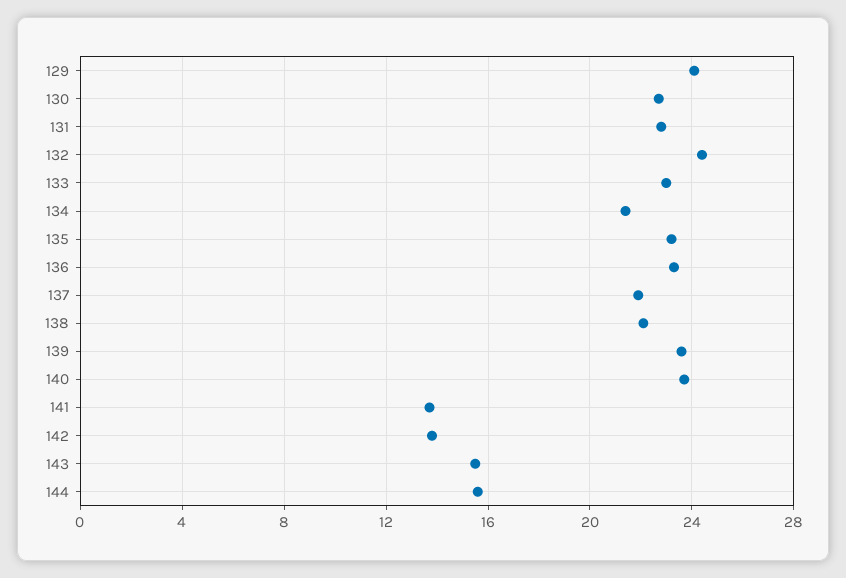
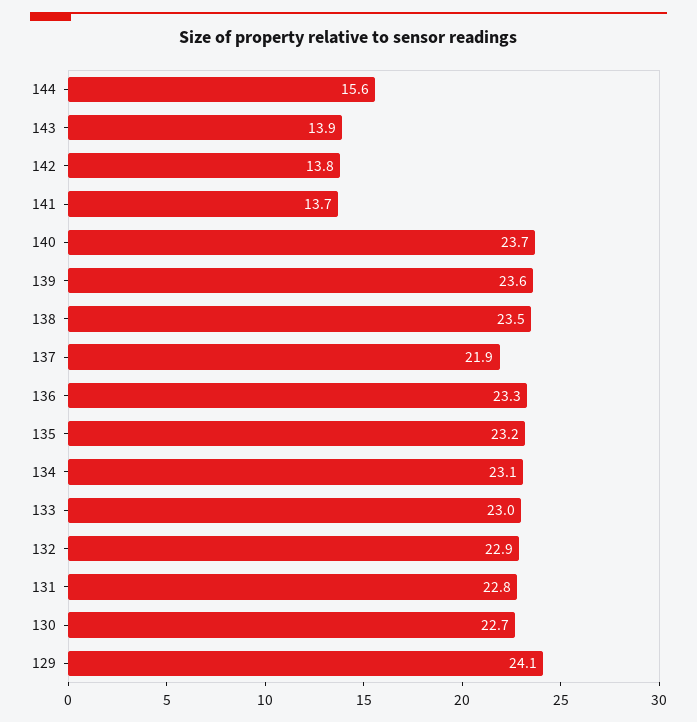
  {
    "129": 24.1,
    "130": 22.7,
    "131": 22.8,
-   "132": 24.5,
+   "132": 22.9,
    "133": 23,
-   "134": 21.5,
+   "134": 23.1,
    "135": 23.2,
    "136": 23.3,
    "137": 21.9,
-   "138": 22,
+   "138": 23.5,
    "139": 23.6,
    "140": 23.7,
    "141": 13.7,
    "142": 13.8,
-   "143": 15.5,
+   "143": 13.9,
    "144": 15.6
  }

